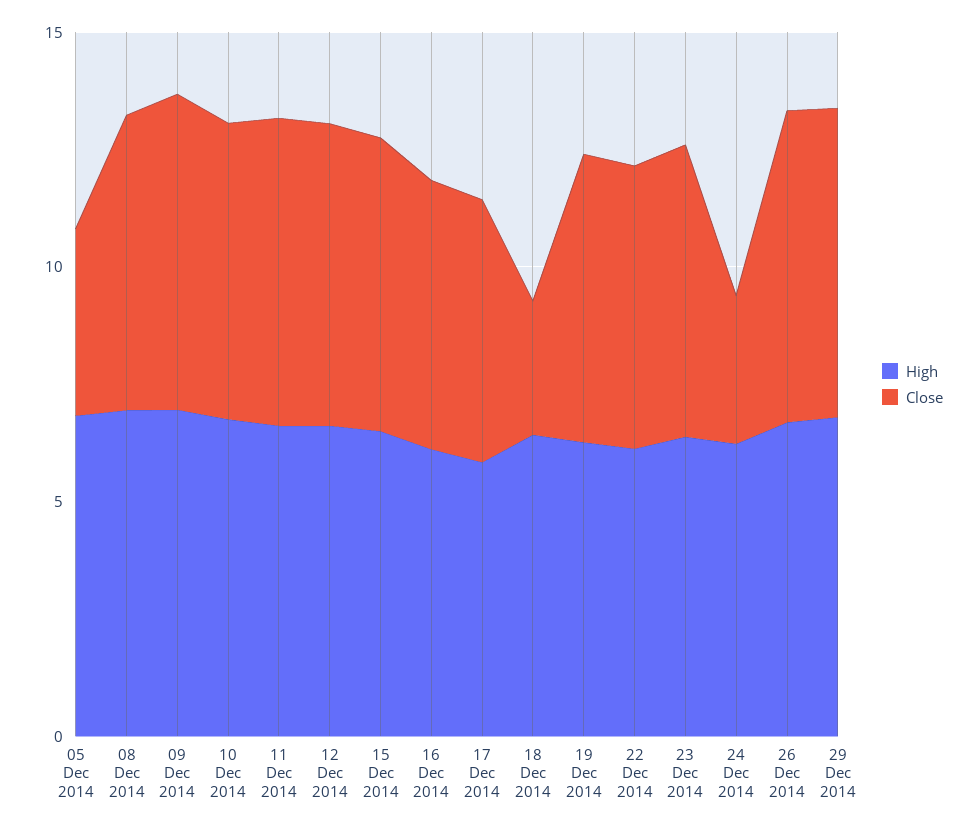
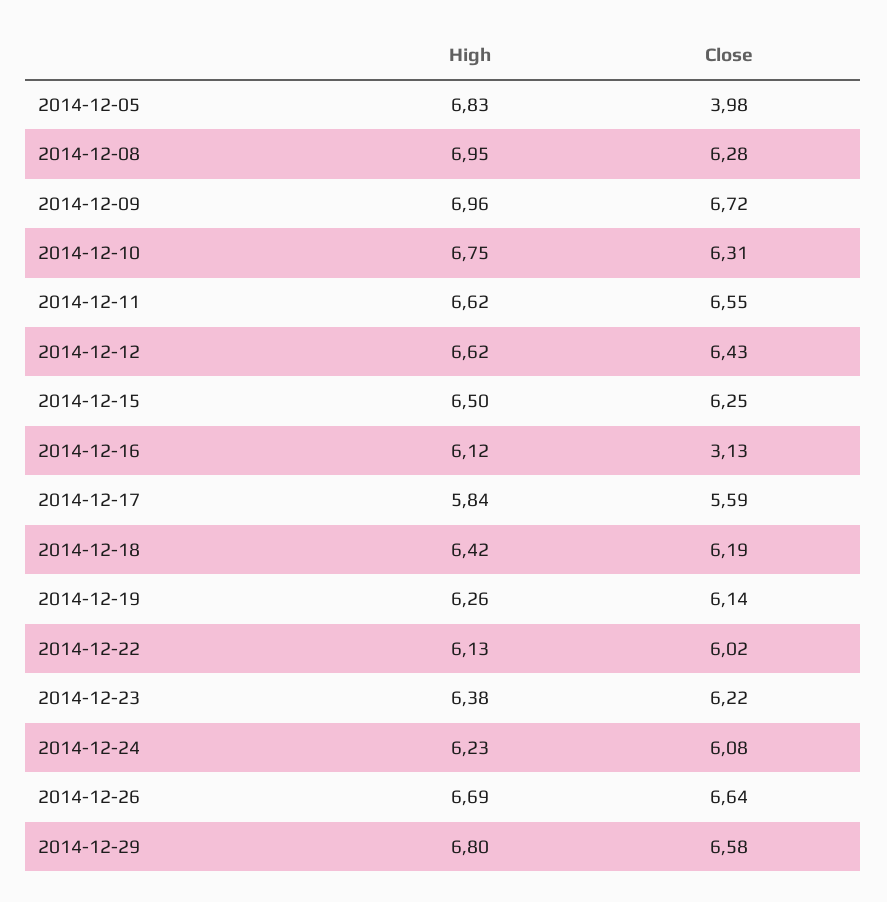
  {
    "High": {
      "05 Dec 2014": 6.83,
      "08 Dec 2014": 6.95,
      "09 Dec 2014": 6.96,
      "10 Dec 2014": 6.75,
      "11 Dec 2014": 6.62,
      "12 Dec 2014": 6.62,
      "15 Dec 2014": 6.5,
      "16 Dec 2014": 6.12,
      "17 Dec 2014": 5.84,
      "18 Dec 2014": 6.42,
      "19 Dec 2014": 6.26,
      "22 Dec 2014": 6.13,
      "23 Dec 2014": 6.38,
      "24 Dec 2014": 6.23,
      "26 Dec 2014": 6.69,
      "29 Dec 2014": 6.8
    },
    "Close": {
      "05 Dec 2014": 3.98,
      "08 Dec 2014": 6.28,
      "09 Dec 2014": 6.72,
      "10 Dec 2014": 6.31,
      "11 Dec 2014": 6.55,
      "12 Dec 2014": 6.43,
      "15 Dec 2014": 6.25,
-     "16 Dec 2014": 6,
+     "16 Dec 2014": 3.13,
      "17 Dec 2014": 5.59,
-     "18 Dec 2014": 3,
+     "18 Dec 2014": 6.19,
      "19 Dec 2014": 6.14,
      "22 Dec 2014": 6.02,
      "23 Dec 2014": 6.22,
-     "24 Dec 2014": 3,
+     "24 Dec 2014": 6.08,
      "26 Dec 2014": 6.64,
      "29 Dec 2014": 6.58
    }
  }

